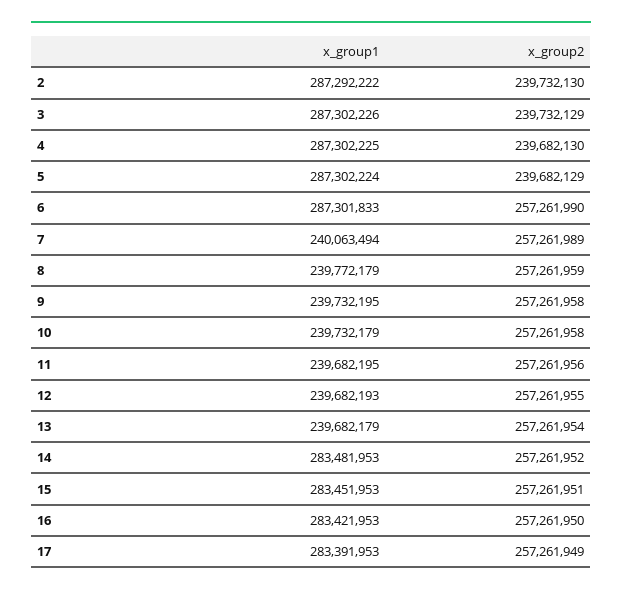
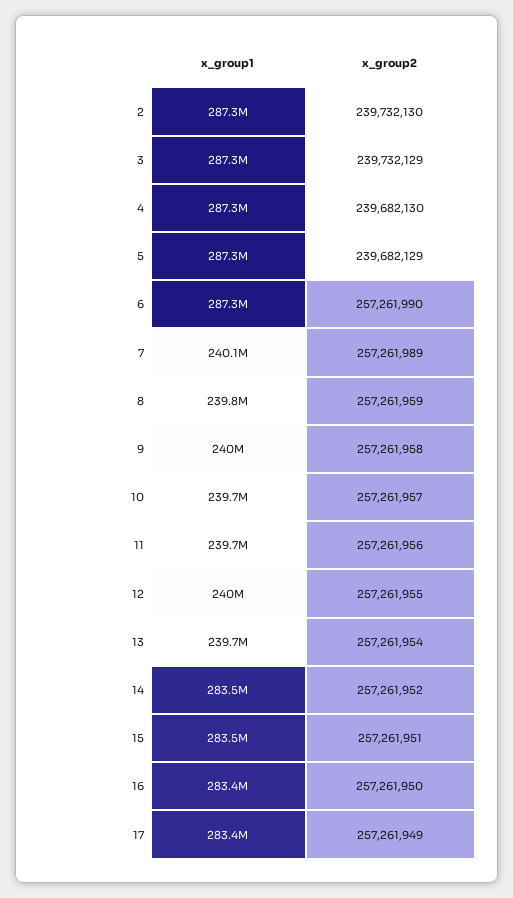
  {
    "x_group1": {
      "2": 287292222,
      "3": 287302226,
      "4": 287302225,
      "5": 287302224,
      "6": 287301833,
      "7": 240063494,
      "8": 239772179,
-     "9": 239732195,
+     "9": 240000000,
      "10": 239732179,
      "11": 239682195,
-     "12": 239682193,
+     "12": 240000000,
      "13": 239682179,
      "14": 283481953,
      "15": 283451953,
      "16": 283421953,
      "17": 283391953
    },
    "x_group2": {
      "2": 239732130,
      "3": 239732129,
      "4": 239682130,
      "5": 239682129,
      "6": 257261990,
      "7": 257261989,
      "8": 257261959,
      "9": 257261958,
-     "10": 257261958,
+     "10": 257261957,
      "11": 257261956,
      "12": 257261955,
      "13": 257261954,
      "14": 257261952,
      "15": 257261951,
      "16": 257261950,
      "17": 257261949
    }
  }

